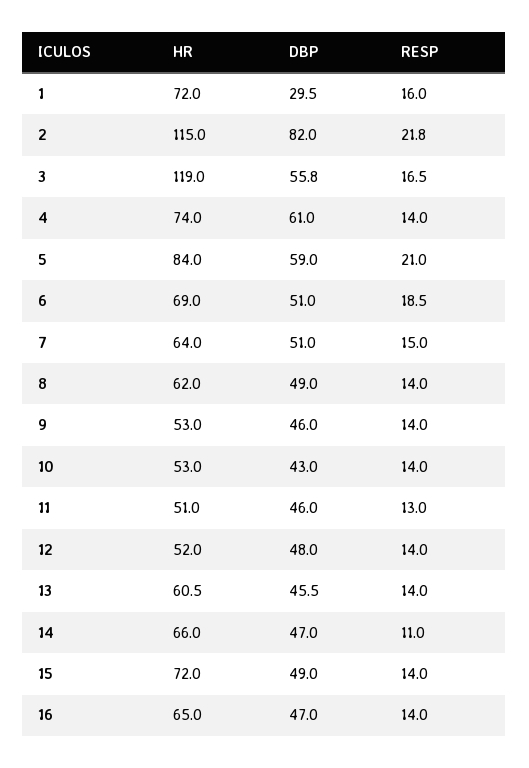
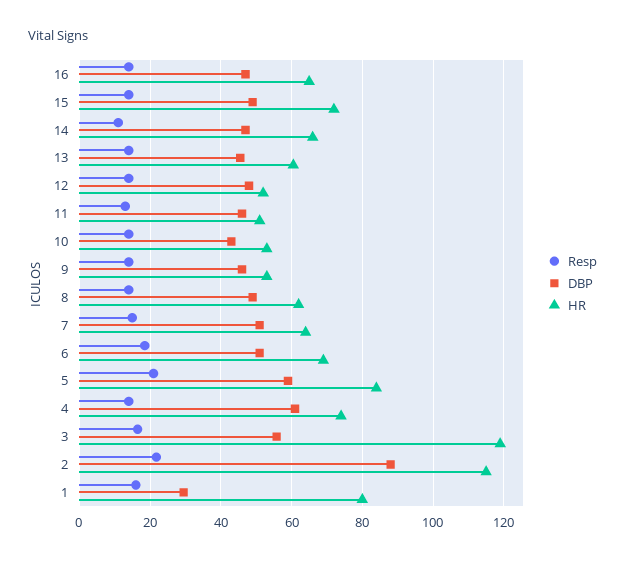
  {
    "HR": {
-     "1": 72,
+     "1": 80,
      "2": 115,
      "3": 119,
      "4": 74,
      "5": 84,
      "6": 69,
      "7": 64,
      "8": 62,
      "9": 53,
      "10": 53,
      "11": 51,
      "12": 52,
      "13": 60.5,
      "14": 66,
      "15": 72,
      "16": 65
    },
    "DBP": {
      "1": 29.5,
-     "2": 82,
+     "2": 88,
      "3": 55.8,
      "4": 61,
      "5": 59,
      "6": 51,
      "7": 51,
      "8": 49,
      "9": 46,
      "10": 43,
      "11": 46,
      "12": 48,
      "13": 45.5,
      "14": 47,
      "15": 49,
      "16": 47
    },
    "RESP": {
      "1": 16,
      "2": 21.8,
      "3": 16.5,
      "4": 14,
      "5": 21,
      "6": 18.5,
      "7": 15,
      "8": 14,
      "9": 14,
      "10": 14,
      "11": 13,
      "12": 14,
      "13": 14,
      "14": 11,
      "15": 14,
      "16": 14
    }
  }

